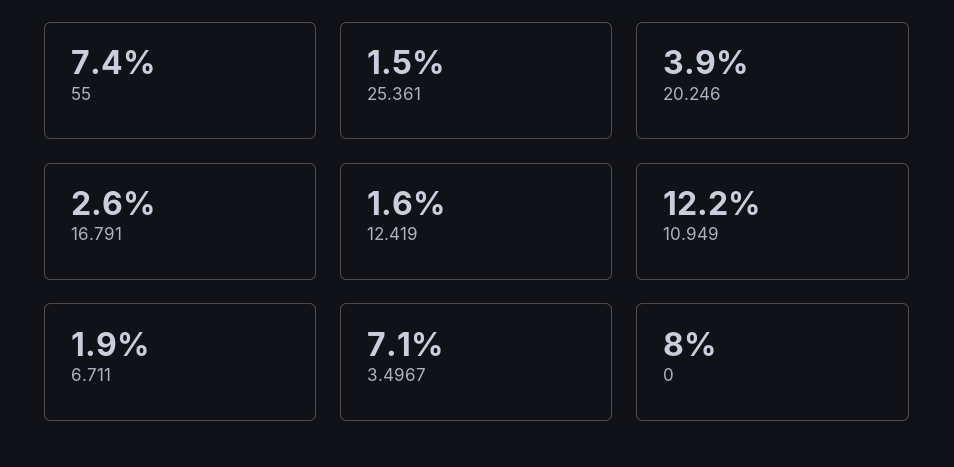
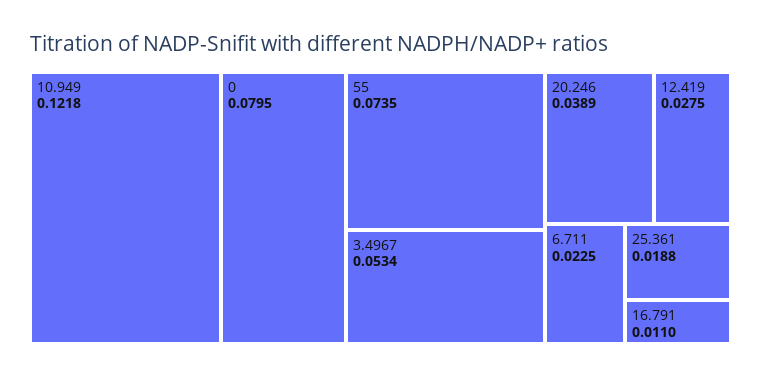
  {
    "55": 0.0735,
-   "25.361": 0.015,
+   "25.361": 0.0188,
    "20.246": 0.0389,
-   "16.791": 0.026,
+   "16.791": 0.011,
-   "12.419": 0.016,
+   "12.419": 0.0275,
    "10.949": 0.1218,
-   "6.711": 0.019,
+   "6.711": 0.0225,
-   "3.4967": 0.071,
+   "3.4967": 0.0534,
    "0": 0.0795
  }

